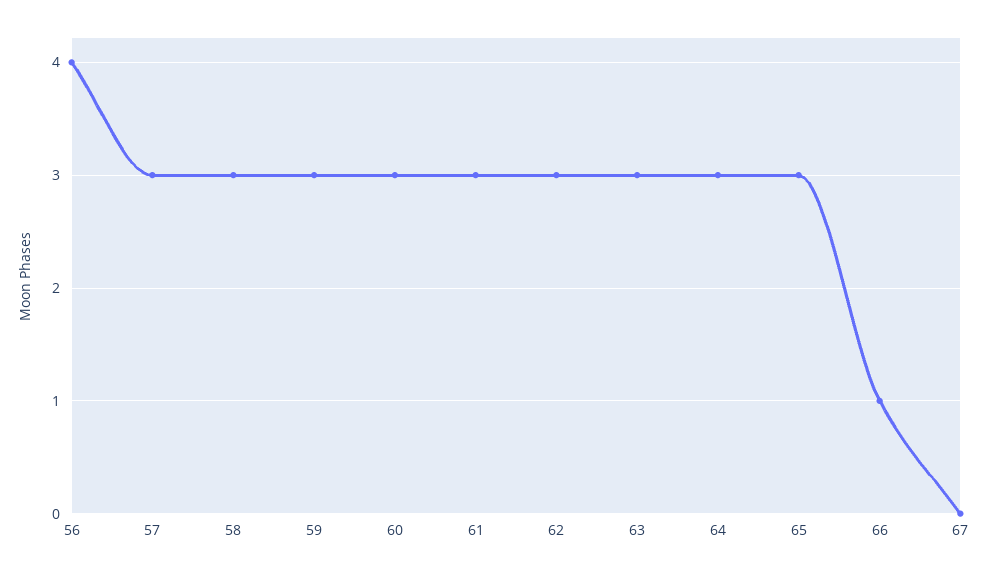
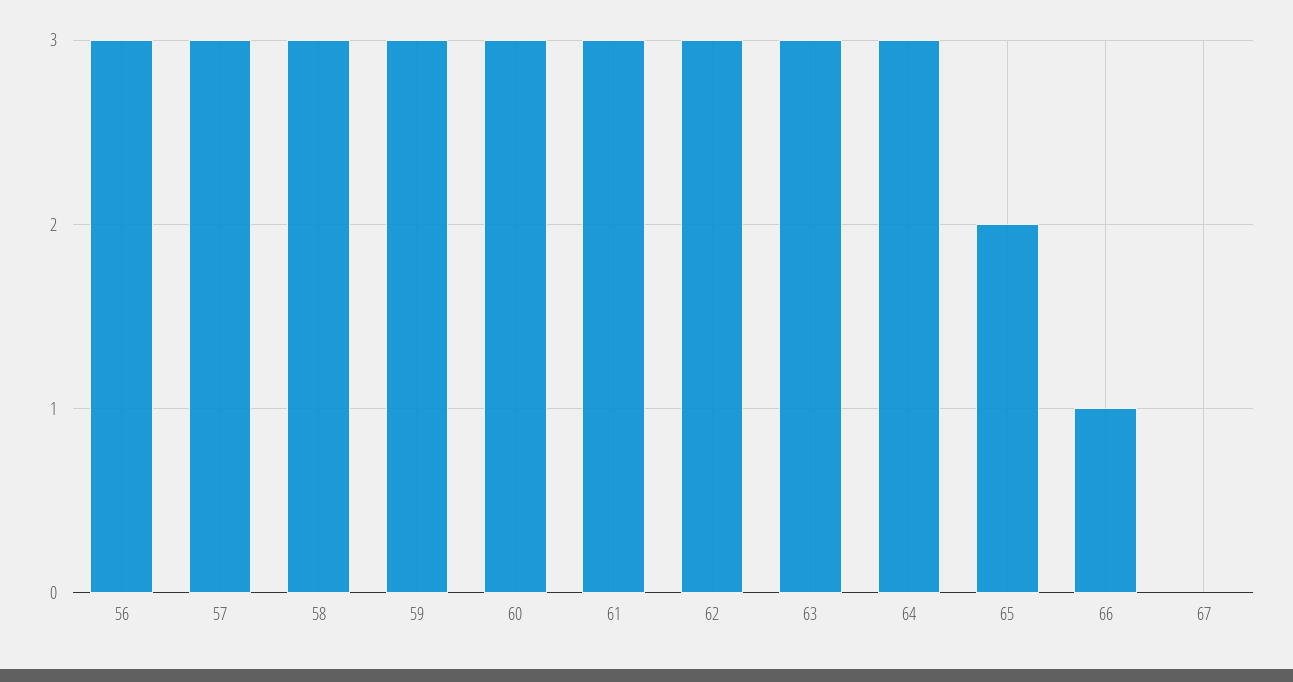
  {
-   "56": 4,
+   "56": 3,
    "57": 3,
    "58": 3,
    "59": 3,
    "60": 3,
    "61": 3,
    "62": 3,
    "63": 3,
    "64": 3,
-   "65": 3,
+   "65": 2,
    "66": 1,
    "67": 0
  }

